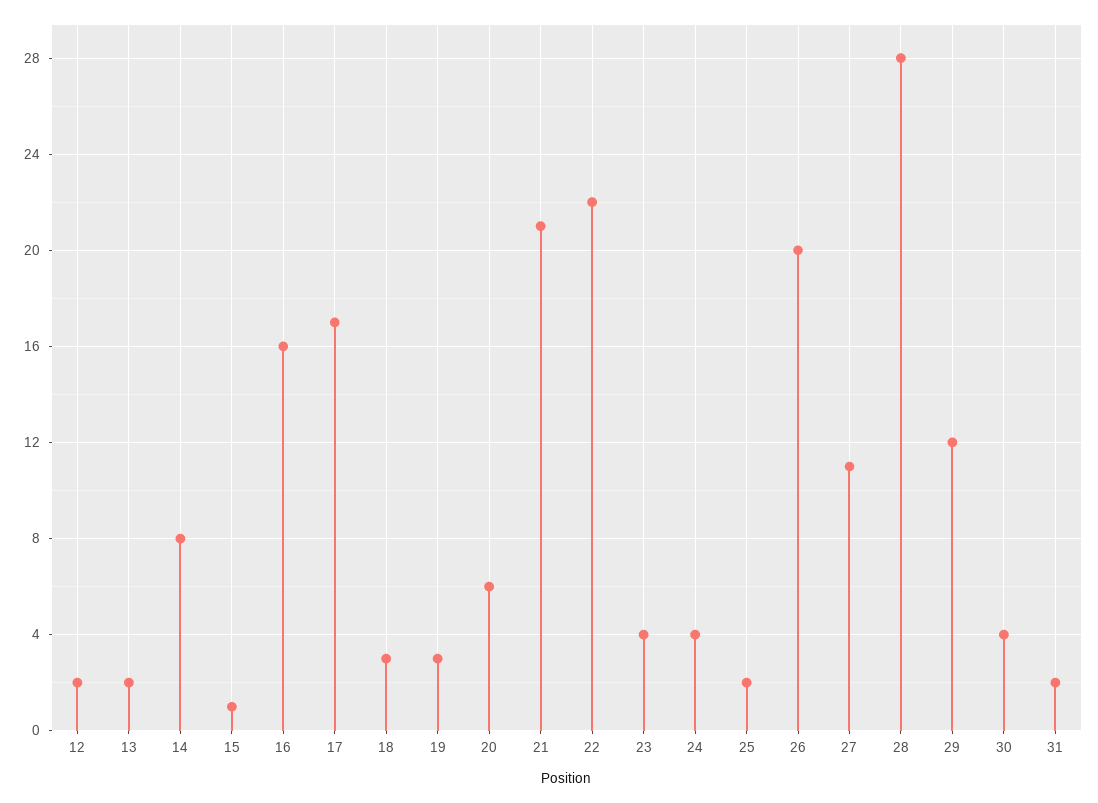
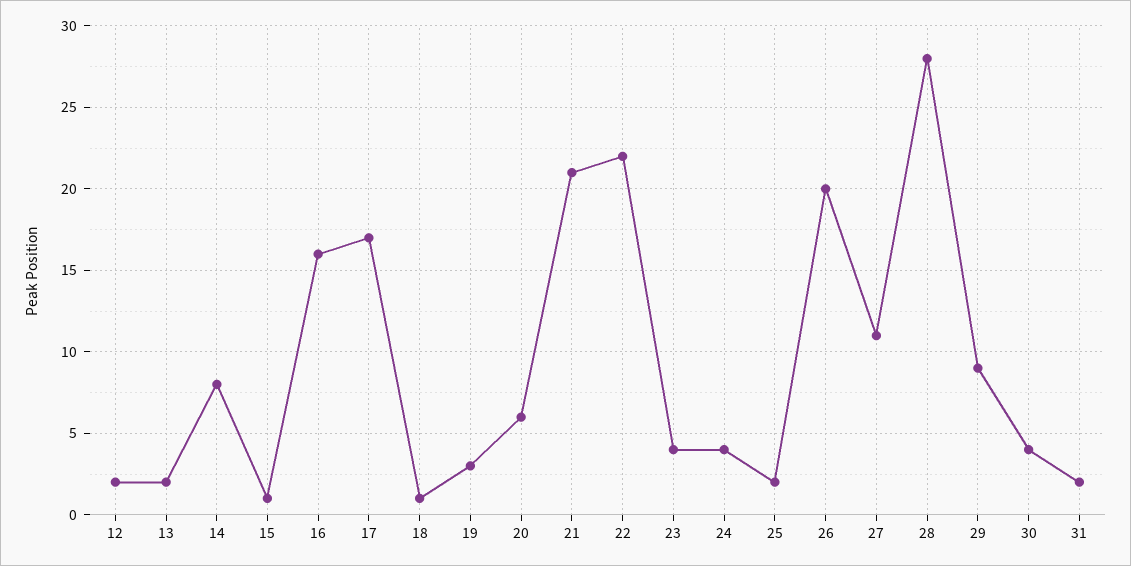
  {
    "12": 2,
    "13": 2,
    "14": 8,
    "15": 1,
    "16": 16,
    "17": 17,
-   "18": 3,
+   "18": 1,
    "19": 3,
    "20": 6,
    "21": 21,
    "22": 22,
    "23": 4,
    "24": 4,
    "25": 2,
    "26": 20,
    "27": 11,
    "28": 28,
-   "29": 12,
+   "29": 9,
    "30": 4,
    "31": 2
  }

